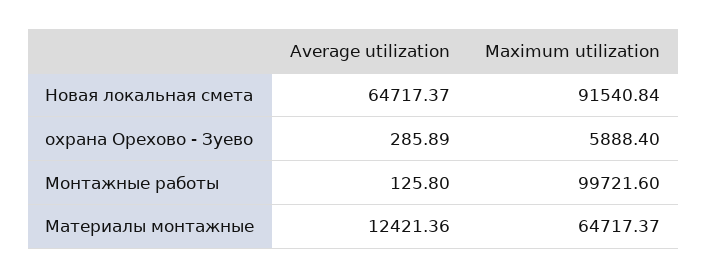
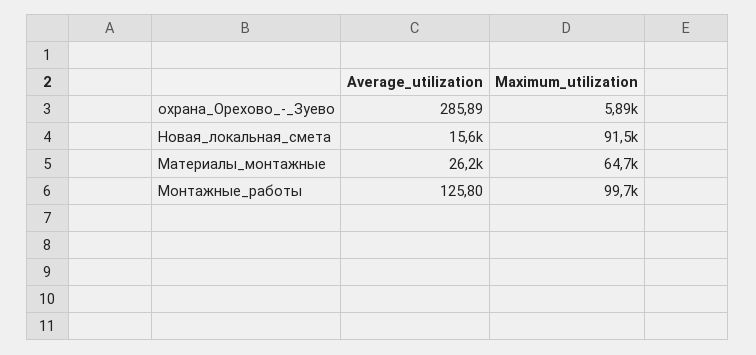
  {
    "Average utilization": {
-     "Новая локальная смета": 64717.37,
+     "Новая локальная смета": 15600,
      "охрана Орехово - Зуево": 285.89,
      "Монтажные работы": 125.8,
-     "Материалы монтажные": 12421.36
+     "Материалы монтажные": 26200
    },
    "Maximum utilization": {
      "Новая локальная смета": 91540.84,
      "охрана Орехово - Зуево": 5888.4,
      "Монтажные работы": 99721.6,
      "Материалы монтажные": 64717.37
    }
  }

